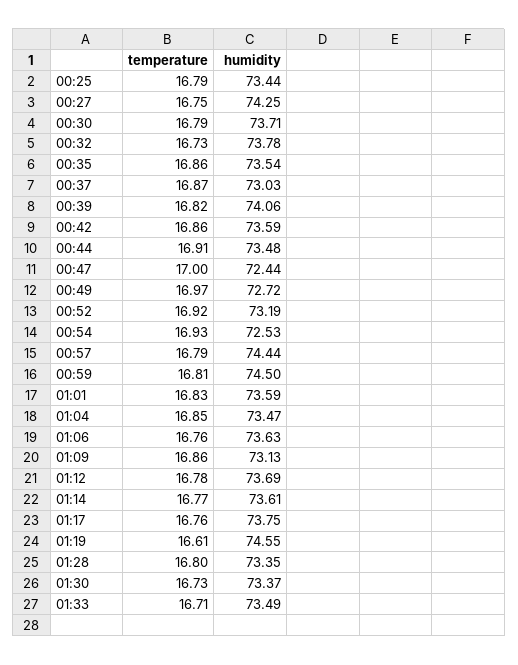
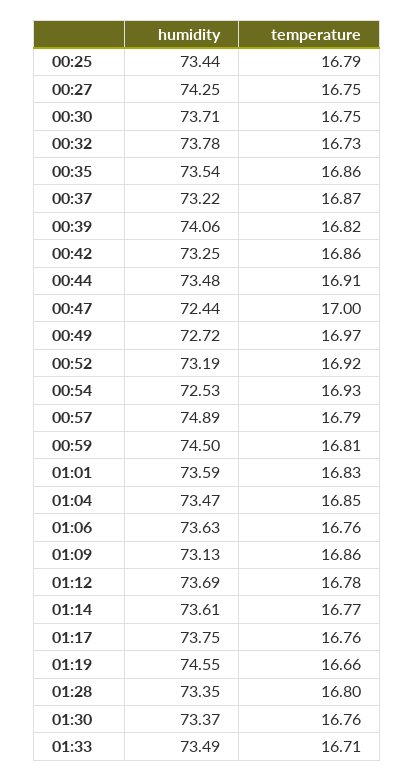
  {
    "temperature": {
      "00:25": 16.79,
      "00:27": 16.75,
-     "00:30": 16.79,
+     "00:30": 16.75,
      "00:32": 16.73,
      "00:35": 16.86,
      "00:37": 16.87,
      "00:39": 16.82,
      "00:42": 16.86,
      "00:44": 16.91,
      "00:47": 17,
      "00:49": 16.97,
      "00:52": 16.92,
      "00:54": 16.93,
      "00:57": 16.79,
      "00:59": 16.81,
      "01:01": 16.83,
      "01:04": 16.85,
      "01:06": 16.76,
      "01:09": 16.86,
      "01:12": 16.78,
      "01:14": 16.77,
      "01:17": 16.76,
-     "01:19": 16.61,
+     "01:19": 16.66,
      "01:28": 16.8,
-     "01:30": 16.73,
+     "01:30": 16.76,
      "01:33": 16.71
    },
    "humidity": {
      "00:25": 73.44,
      "00:27": 74.25,
      "00:30": 73.71,
      "00:32": 73.78,
      "00:35": 73.54,
-     "00:37": 73.03,
+     "00:37": 73.22,
      "00:39": 74.06,
-     "00:42": 73.59,
+     "00:42": 73.25,
      "00:44": 73.48,
      "00:47": 72.44,
      "00:49": 72.72,
      "00:52": 73.19,
      "00:54": 72.53,
-     "00:57": 74.44,
+     "00:57": 74.89,
      "00:59": 74.5,
      "01:01": 73.59,
      "01:04": 73.47,
      "01:06": 73.63,
      "01:09": 73.13,
      "01:12": 73.69,
      "01:14": 73.61,
      "01:17": 73.75,
      "01:19": 74.55,
      "01:28": 73.35,
      "01:30": 73.37,
      "01:33": 73.49
    }
  }

